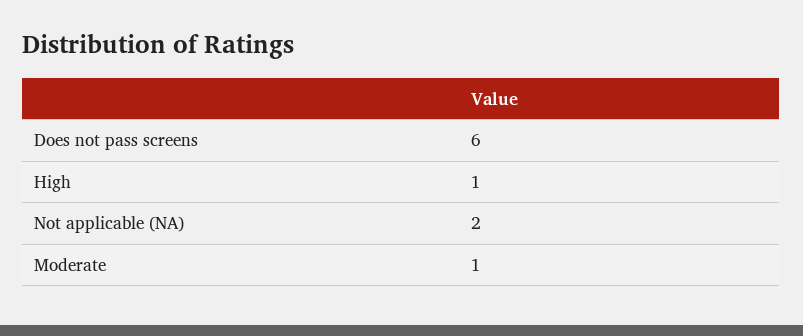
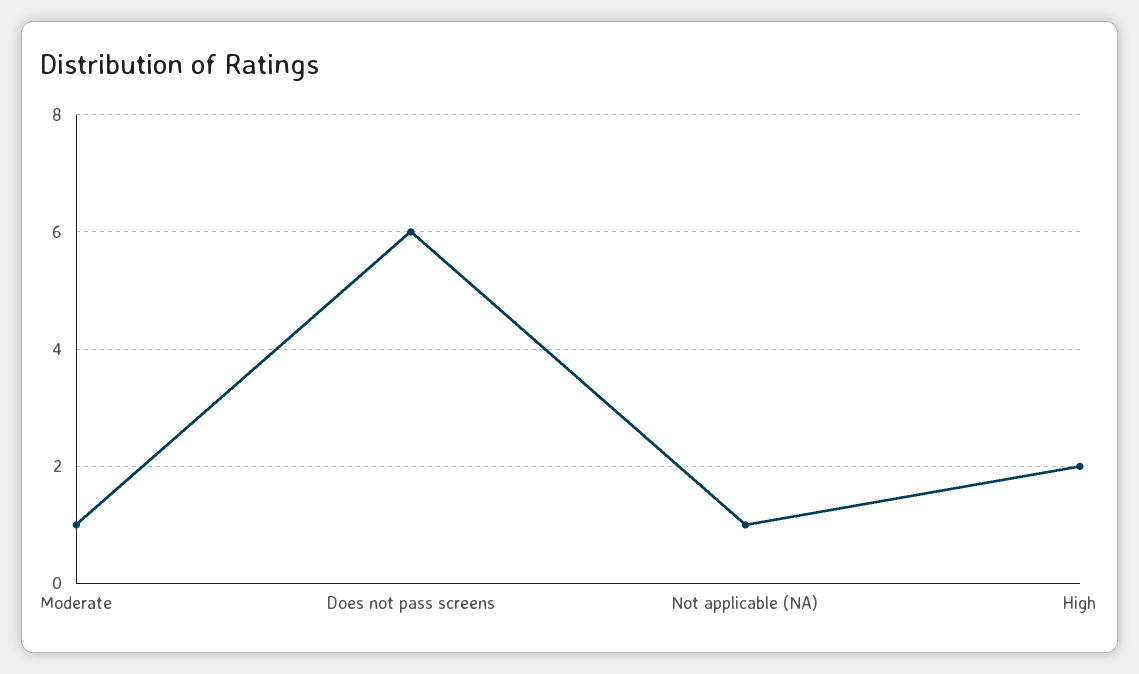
  {
    "Does not pass screens": 6,
-   "High": 1,
+   "High": 2,
-   "Not applicable (NA)": 2,
+   "Not applicable (NA)": 1,
    "Moderate": 1
  }

